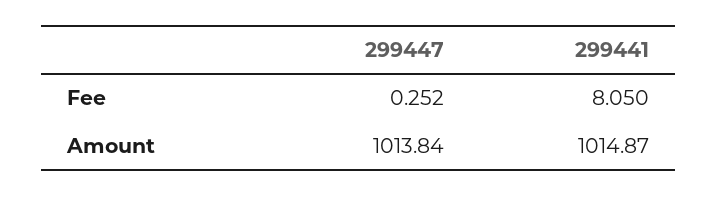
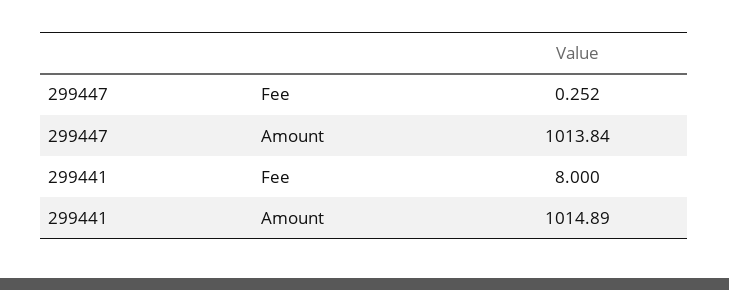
  {
    "299447": {
      "Fee": 0.252,
      "Amount": 1013.84
    },
    "299441": {
-     "Fee": 8.05,
+     "Fee": 8,
-     "Amount": 1014.87
+     "Amount": 1014.89
    }
  }

